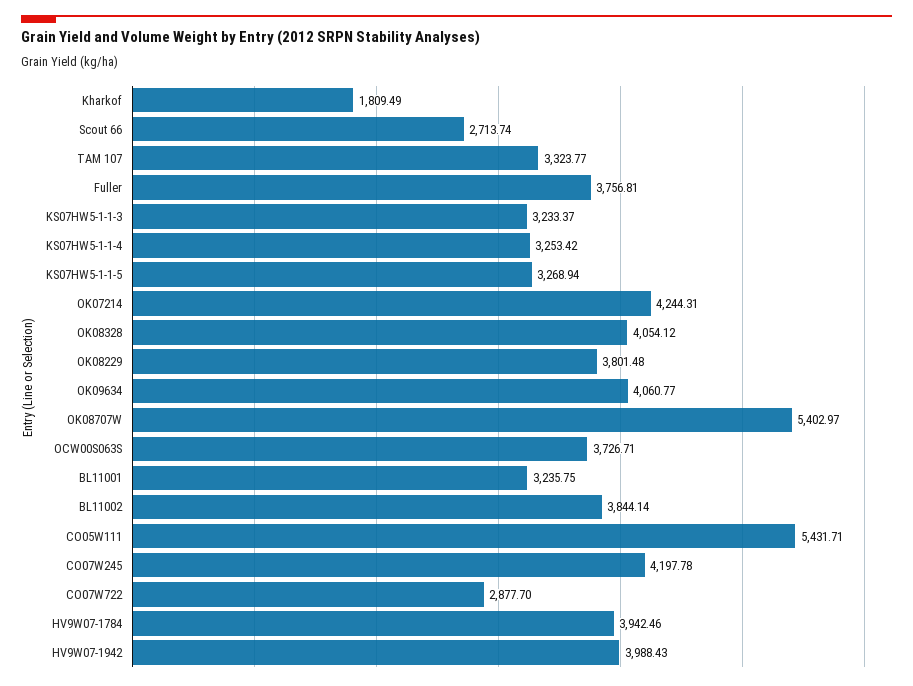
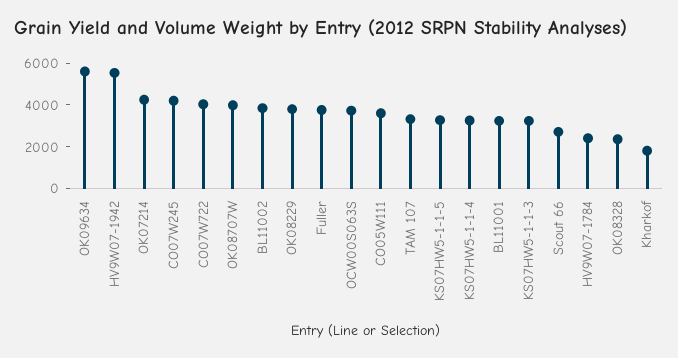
  {
    "Kharkof": 1809.49,
    "Scout 66": 2713.74,
    "TAM 107": 3323.77,
    "Fuller": 3756.81,
    "KS07HW5-1-1-3": 3233.37,
    "KS07HW5-1-1-4": 3253.42,
    "KS07HW5-1-1-5": 3268.94,
    "OK07214": 4244.31,
-   "OK08328": 4054.12,
+   "OK08328": 2500,
    "OK08229": 3801.48,
-   "OK09634": 4060.77,
+   "OK09634": 5500,
-   "OK08707W": 5402.97,
+   "OK08707W": 4000,
    "OCW00S063S": 3726.71,
    "BL11001": 3235.75,
    "BL11002": 3844.14,
-   "CO05W111": 5431.71,
+   "CO05W111": 3500,
    "CO07W245": 4197.78,
-   "CO07W722": 2877.7,
+   "CO07W722": 4000,
-   "HV9W07-1784": 3942.46,
+   "HV9W07-1784": 2500,
-   "HV9W07-1942": 3988.43
+   "HV9W07-1942": 5500
  }

